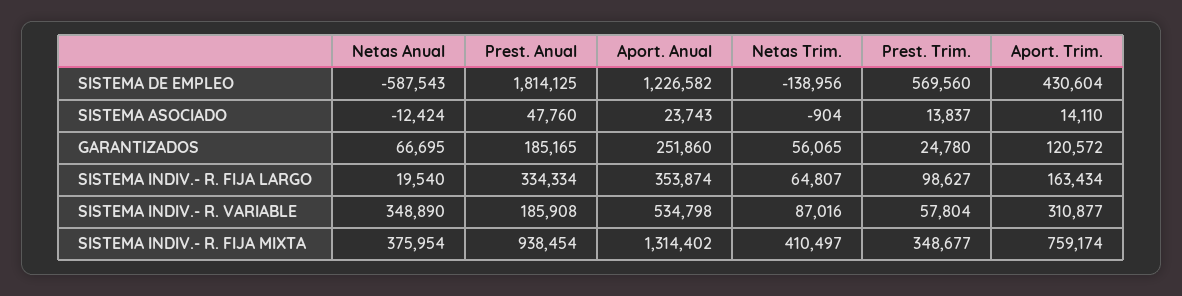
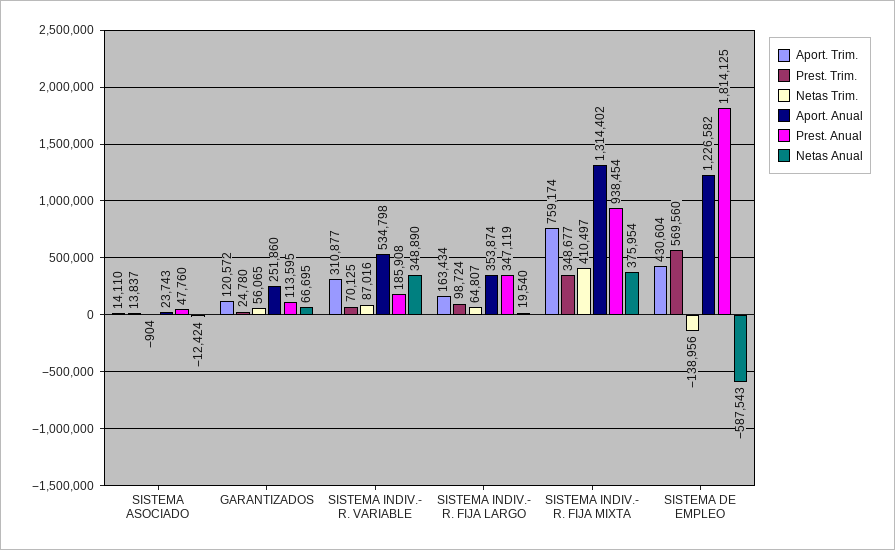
  {
    "Netas Anual": {
      "SISTEMA DE EMPLEO": -587543,
      "SISTEMA ASOCIADO": -12424,
      "GARANTIZADOS": 66695,
      "SISTEMA INDIV.- R. FIJA LARGO": 19540,
      "SISTEMA INDIV.- R. VARIABLE": 348890,
      "SISTEMA INDIV.- R. FIJA MIXTA": 375954
    },
    "Prest. Anual": {
      "SISTEMA DE EMPLEO": 1814125,
      "SISTEMA ASOCIADO": 47760,
-     "GARANTIZADOS": 185165,
+     "GARANTIZADOS": 113595,
-     "SISTEMA INDIV.- R. FIJA LARGO": 334334,
+     "SISTEMA INDIV.- R. FIJA LARGO": 347119,
      "SISTEMA INDIV.- R. VARIABLE": 185908,
      "SISTEMA INDIV.- R. FIJA MIXTA": 938454
    },
    "Aport. Anual": {
      "SISTEMA DE EMPLEO": 1226582,
      "SISTEMA ASOCIADO": 23743,
      "GARANTIZADOS": 251860,
      "SISTEMA INDIV.- R. FIJA LARGO": 353874,
      "SISTEMA INDIV.- R. VARIABLE": 534798,
      "SISTEMA INDIV.- R. FIJA MIXTA": 1314402
    },
    "Netas Trim.": {
      "SISTEMA DE EMPLEO": -138956,
      "SISTEMA ASOCIADO": -904,
      "GARANTIZADOS": 56065,
      "SISTEMA INDIV.- R. FIJA LARGO": 64807,
      "SISTEMA INDIV.- R. VARIABLE": 87016,
      "SISTEMA INDIV.- R. FIJA MIXTA": 410497
    },
    "Prest. Trim.": {
      "SISTEMA DE EMPLEO": 569560,
      "SISTEMA ASOCIADO": 13837,
      "GARANTIZADOS": 24780,
-     "SISTEMA INDIV.- R. FIJA LARGO": 98627,
+     "SISTEMA INDIV.- R. FIJA LARGO": 98724,
-     "SISTEMA INDIV.- R. VARIABLE": 57804,
+     "SISTEMA INDIV.- R. VARIABLE": 70125,
      "SISTEMA INDIV.- R. FIJA MIXTA": 348677
    },
    "Aport. Trim.": {
      "SISTEMA DE EMPLEO": 430604,
      "SISTEMA ASOCIADO": 14110,
      "GARANTIZADOS": 120572,
      "SISTEMA INDIV.- R. FIJA LARGO": 163434,
      "SISTEMA INDIV.- R. VARIABLE": 310877,
      "SISTEMA INDIV.- R. FIJA MIXTA": 759174
    }
  }

